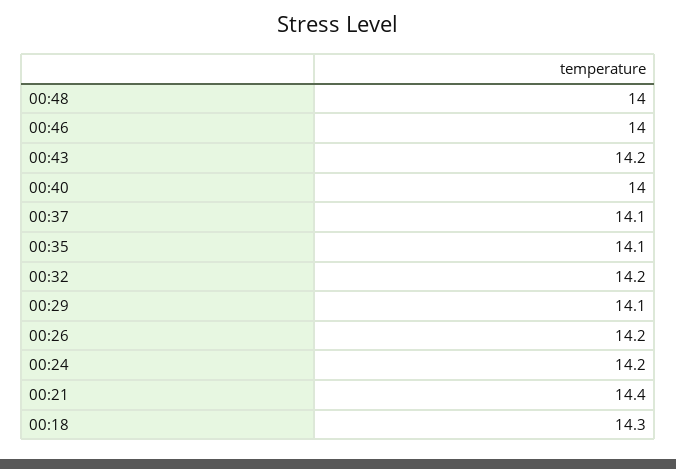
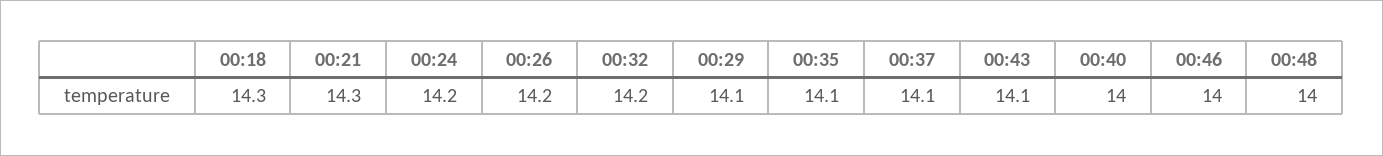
  {
    "00:48": 14,
    "00:46": 14,
-   "00:43": 14.2,
+   "00:43": 14.1,
    "00:40": 14,
    "00:37": 14.1,
    "00:35": 14.1,
    "00:32": 14.2,
    "00:29": 14.1,
    "00:26": 14.2,
    "00:24": 14.2,
-   "00:21": 14.4,
+   "00:21": 14.3,
    "00:18": 14.3
  }

